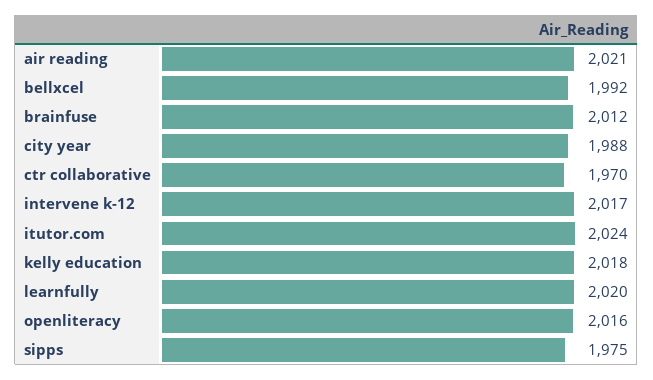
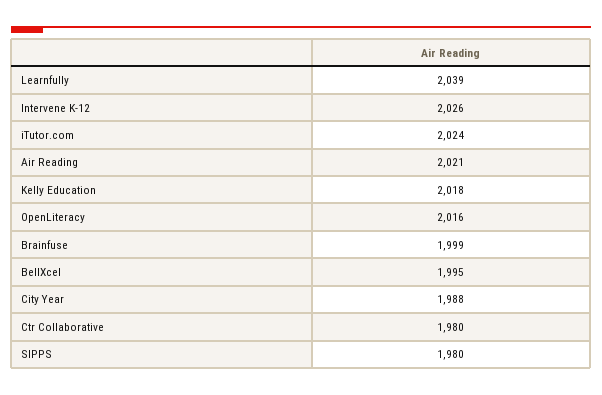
  {
    "air reading": 2021,
-   "bellxcel": 1992,
+   "bellxcel": 1995,
-   "brainfuse": 2012,
+   "brainfuse": 1999,
    "city year": 1988,
-   "ctr collaborative": 1970,
+   "ctr collaborative": 1980,
-   "intervene k-12": 2017,
+   "intervene k-12": 2026,
    "itutor.com": 2024,
    "kelly education": 2018,
-   "learnfully": 2020,
+   "learnfully": 2039,
    "openliteracy": 2016,
-   "sipps": 1975
+   "sipps": 1980
  }

